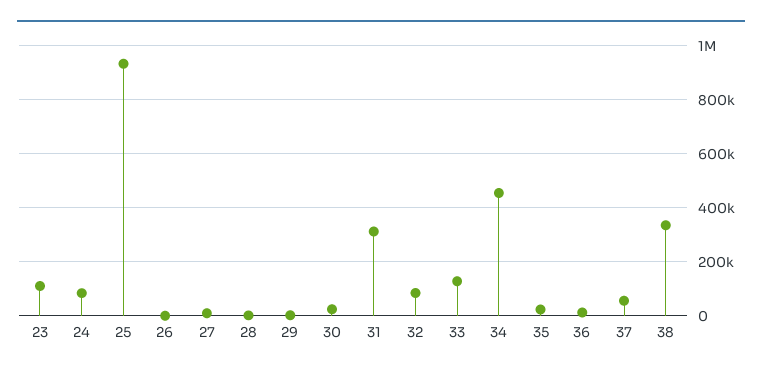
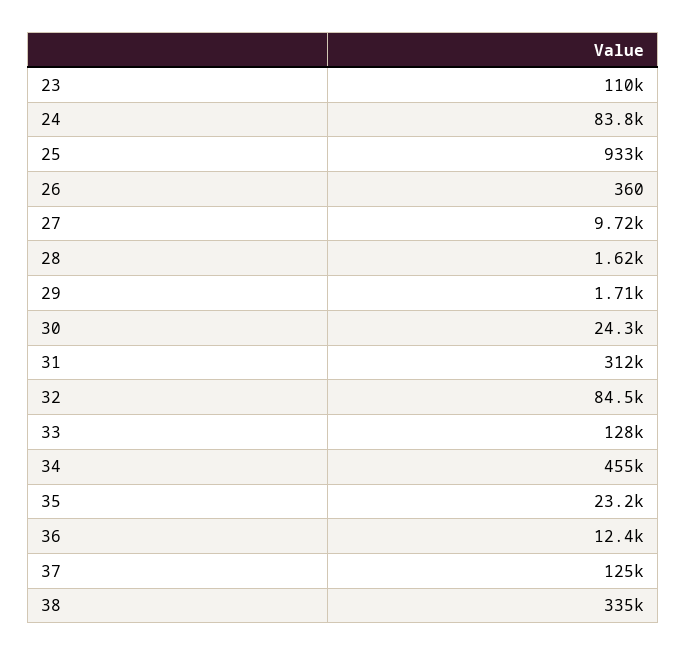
  {
    "23": 110000,
    "24": 83800,
    "25": 933000,
    "26": 360,
    "27": 9720,
    "28": 1620,
    "29": 1710,
    "30": 24300,
    "31": 312000,
    "32": 84500,
    "33": 128000,
    "34": 455000,
    "35": 23200,
    "36": 12400,
-   "37": 50000,
+   "37": 125000,
    "38": 335000
  }

